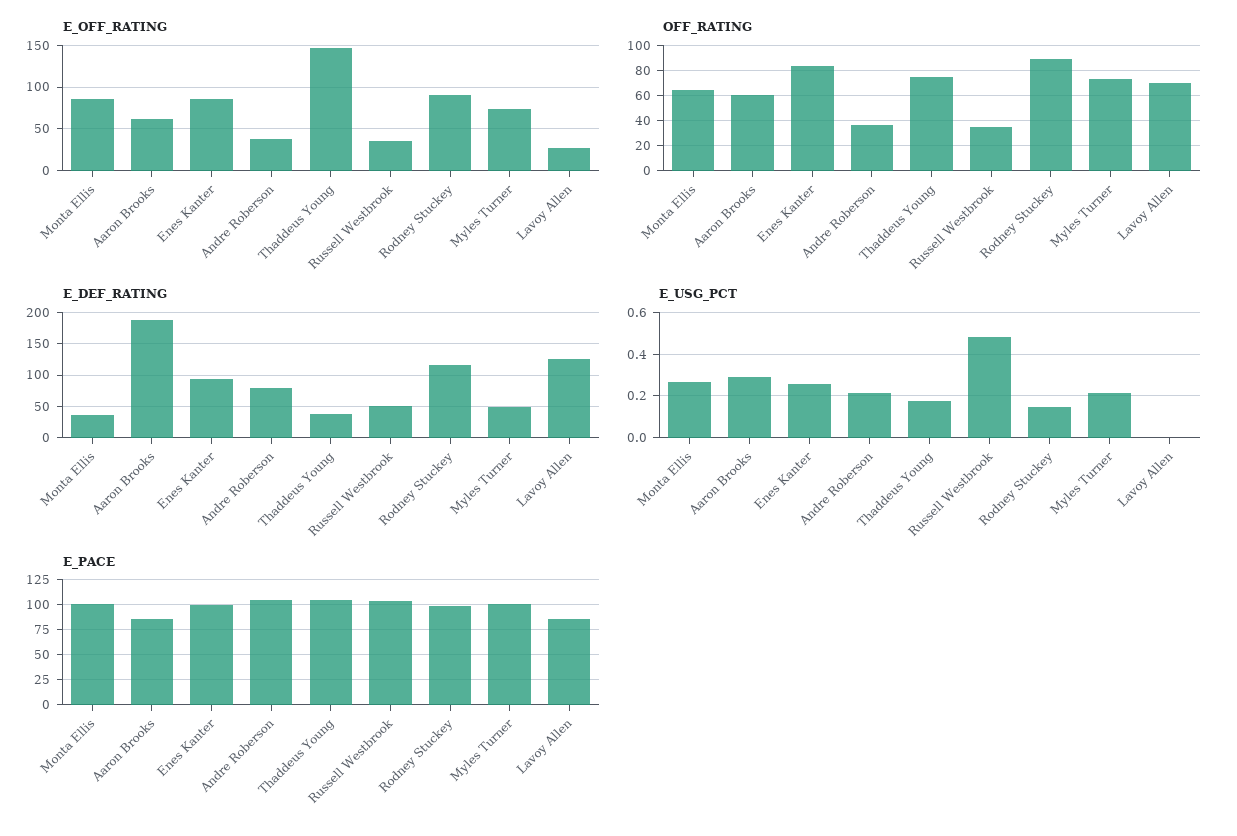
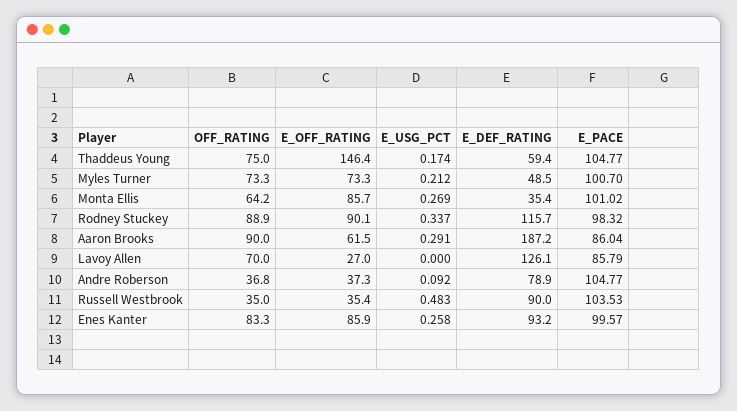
  {
    "E_OFF_RATING": {
      "Monta Ellis": 85.7,
      "Aaron Brooks": 61.5,
      "Enes Kanter": 85.9,
      "Andre Roberson": 37.3,
      "Thaddeus Young": 146.4,
      "Russell Westbrook": 35.4,
      "Rodney Stuckey": 90.1,
      "Myles Turner": 73.3,
      "Lavoy Allen": 27
    },
    "OFF_RATING": {
      "Monta Ellis": 64.2,
-     "Aaron Brooks": 60,
+     "Aaron Brooks": 90,
      "Enes Kanter": 83.3,
      "Andre Roberson": 36.8,
      "Thaddeus Young": 75,
      "Russell Westbrook": 35,
      "Rodney Stuckey": 88.9,
      "Myles Turner": 73.3,
      "Lavoy Allen": 70
    },
    "E_DEF_RATING": {
      "Monta Ellis": 35.4,
      "Aaron Brooks": 187.2,
      "Enes Kanter": 93.2,
      "Andre Roberson": 78.9,
-     "Thaddeus Young": 40,
+     "Thaddeus Young": 59.4,
-     "Russell Westbrook": 50,
+     "Russell Westbrook": 90,
      "Rodney Stuckey": 115.7,
      "Myles Turner": 48.5,
      "Lavoy Allen": 126.1
    },
    "E_USG_PCT": {
      "Monta Ellis": 0.269,
      "Aaron Brooks": 0.291,
      "Enes Kanter": 0.258,
-     "Andre Roberson": 0.2,
+     "Andre Roberson": 0.092,
      "Thaddeus Young": 0.174,
      "Russell Westbrook": 0.483,
-     "Rodney Stuckey": 0.15,
+     "Rodney Stuckey": 0.337,
      "Myles Turner": 0.212,
      "Lavoy Allen": 0
    },
    "E_PACE": {
      "Monta Ellis": 101.02,
      "Aaron Brooks": 86.04,
      "Enes Kanter": 99.57,
      "Andre Roberson": 104.77,
      "Thaddeus Young": 104.77,
      "Russell Westbrook": 103.53,
      "Rodney Stuckey": 98.32,
      "Myles Turner": 100.7,
      "Lavoy Allen": 85.79
    }
  }

